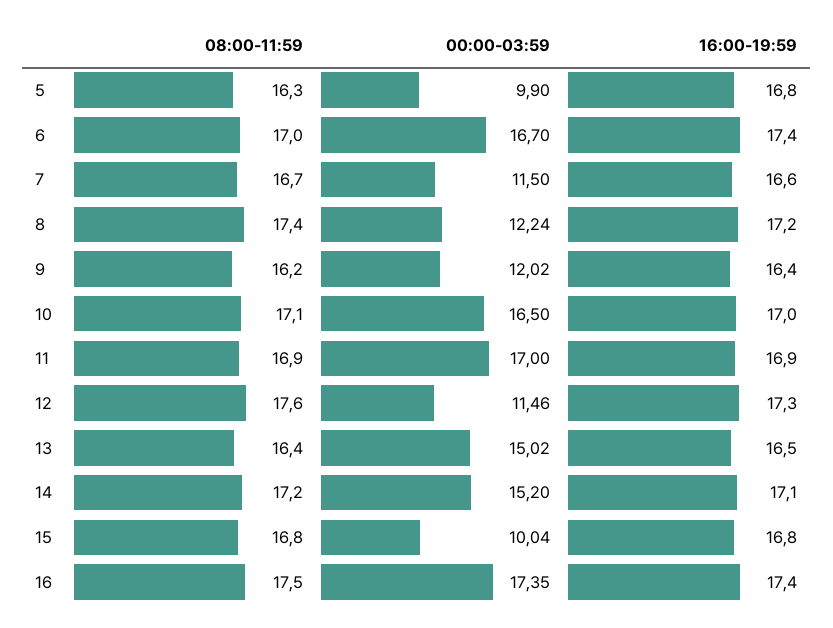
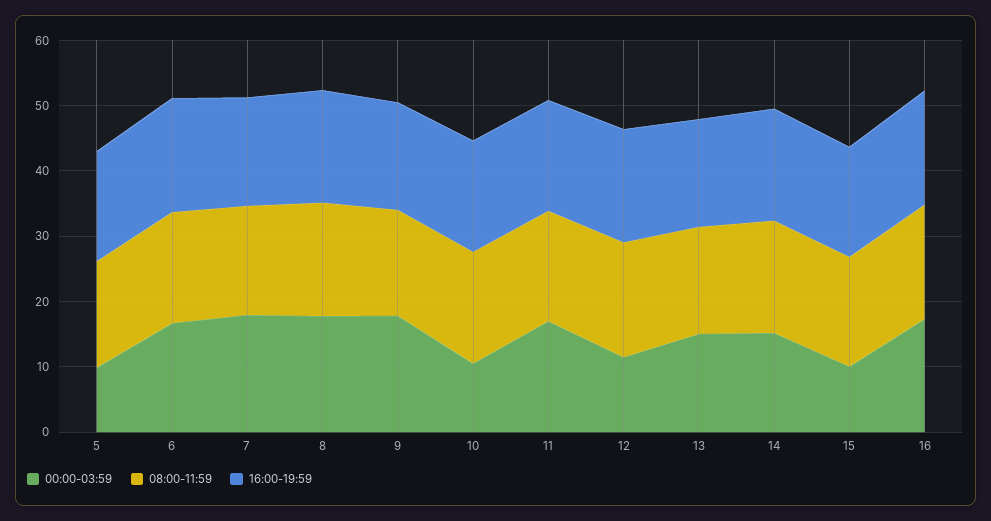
  {
    "08:00-11:59": {
      "5": 16.3,
      "6": 17,
      "7": 16.7,
      "8": 17.4,
      "9": 16.2,
      "10": 17.1,
      "11": 16.9,
      "12": 17.6,
      "13": 16.4,
      "14": 17.2,
      "15": 16.8,
      "16": 17.5
    },
    "00:00-03:59": {
      "5": 9.9,
      "6": 16.7,
-     "7": 11.5,
+     "7": 18,
-     "8": 12.24,
+     "8": 18,
-     "9": 12.02,
+     "9": 18,
-     "10": 16.5,
+     "10": 10,
      "11": 17,
      "12": 11.46,
      "13": 15.02,
      "14": 15.2,
      "15": 10.04,
      "16": 17.35
    },
    "16:00-19:59": {
      "5": 16.8,
      "6": 17.4,
      "7": 16.6,
      "8": 17.2,
      "9": 16.4,
      "10": 17,
      "11": 16.9,
      "12": 17.3,
      "13": 16.5,
      "14": 17.1,
      "15": 16.8,
      "16": 17.4
    }
  }

